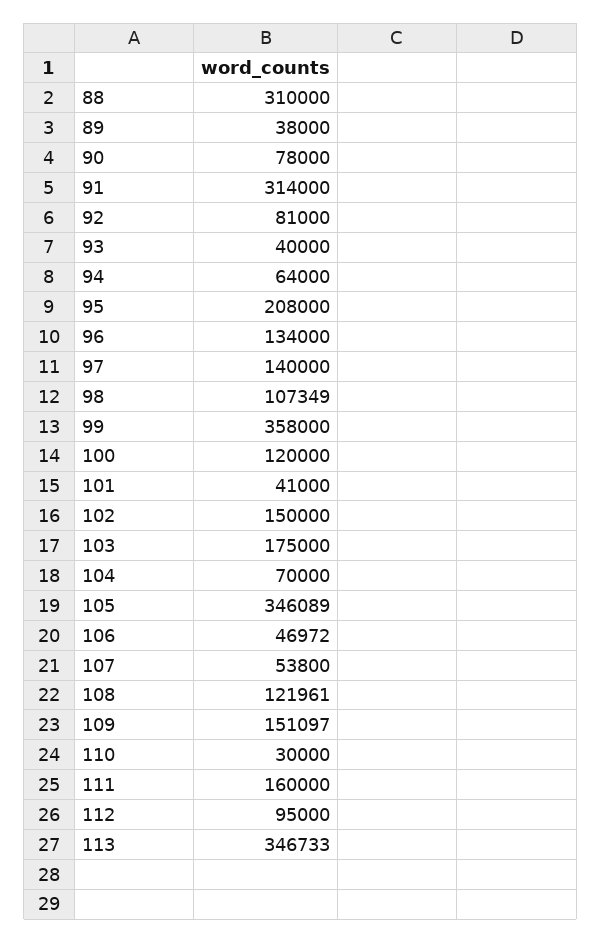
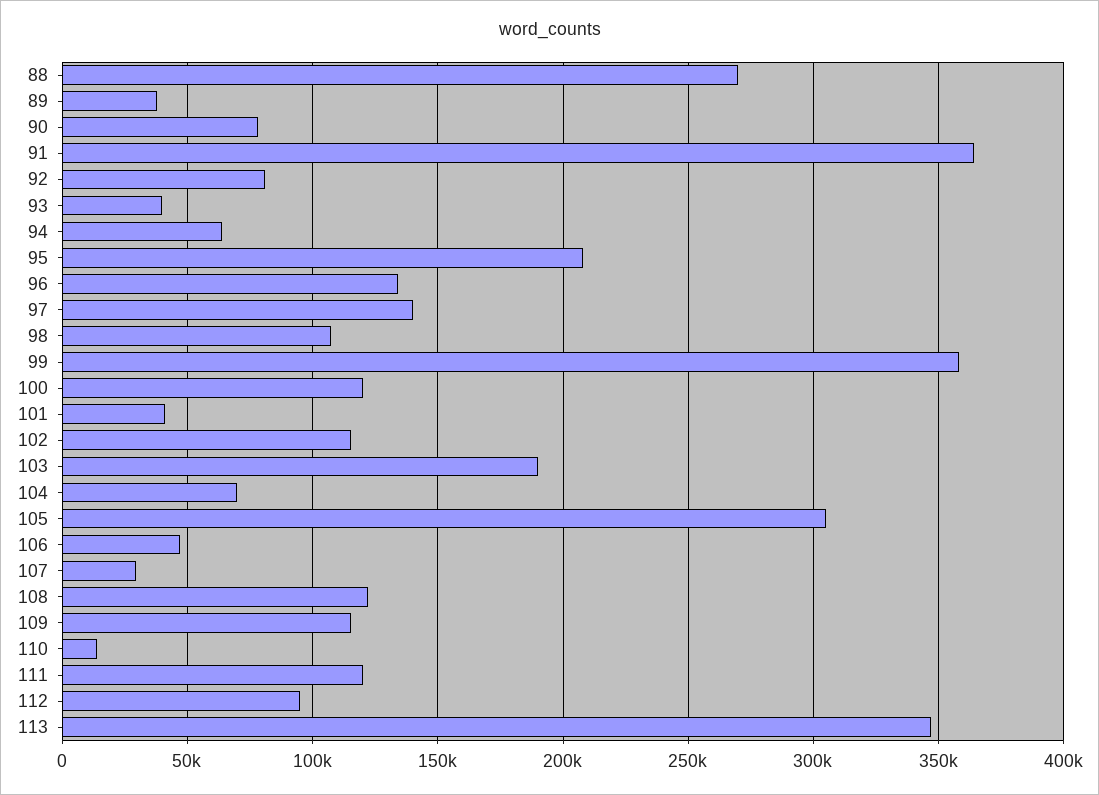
  {
-   "88": 310000,
+   "88": 270000,
    "89": 38000,
    "90": 78000,
-   "91": 314000,
+   "91": 365000,
    "92": 81000,
    "93": 40000,
    "94": 64000,
    "95": 208000,
    "96": 134000,
    "97": 140000,
    "98": 107349,
    "99": 358000,
    "100": 120000,
    "101": 41000,
-   "102": 150000,
+   "102": 115000,
-   "103": 175000,
+   "103": 190000,
    "104": 70000,
-   "105": 346089,
+   "105": 305000,
    "106": 46972,
-   "107": 53800,
+   "107": 30000,
    "108": 121961,
-   "109": 151097,
+   "109": 115000,
-   "110": 30000,
+   "110": 15000,
-   "111": 160000,
+   "111": 120000,
    "112": 95000,
    "113": 346733
  }

